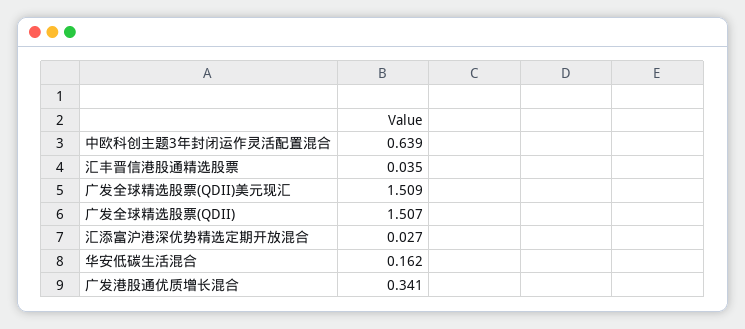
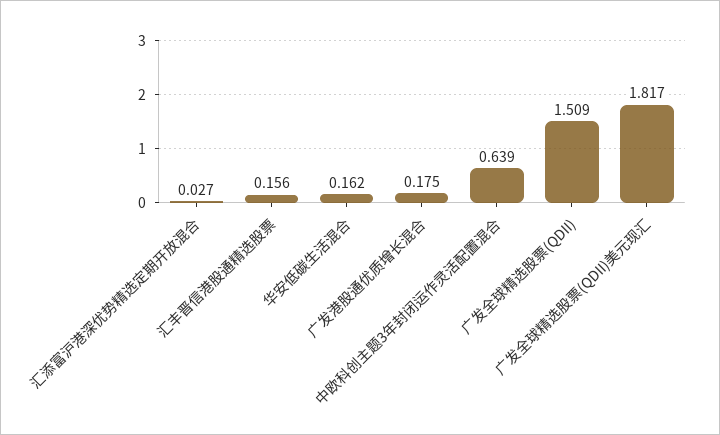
  {
    "中欧科创主题3年封闭运作灵活配置混合": 0.639,
-   "汇丰晋信港股通精选股票": 0.035,
+   "汇丰晋信港股通精选股票": 0.156,
-   "广发全球精选股票(QDII)美元现汇": 1.509,
+   "广发全球精选股票(QDII)美元现汇": 1.817,
-   "广发全球精选股票(QDII)": 1.507,
+   "广发全球精选股票(QDII)": 1.509,
    "汇添富沪港深优势精选定期开放混合": 0.027,
    "华安低碳生活混合": 0.162,
-   "广发港股通优质增长混合": 0.341
+   "广发港股通优质增长混合": 0.175
  }

